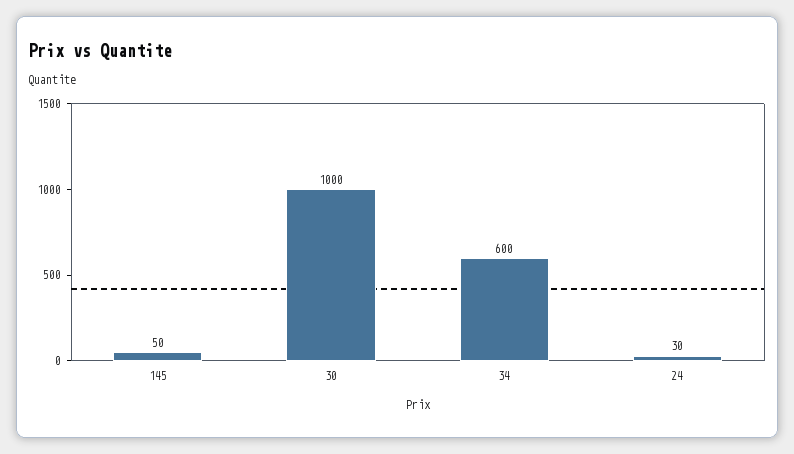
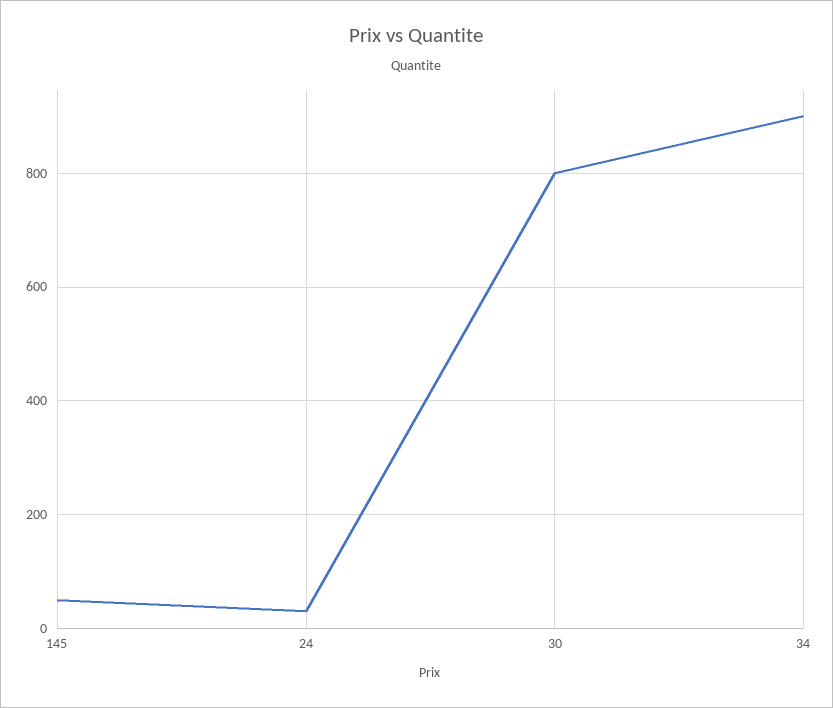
  {
    "145": 50,
-   "30": 1000,
+   "30": 800,
-   "34": 600,
+   "34": 900,
    "24": 30
  }

